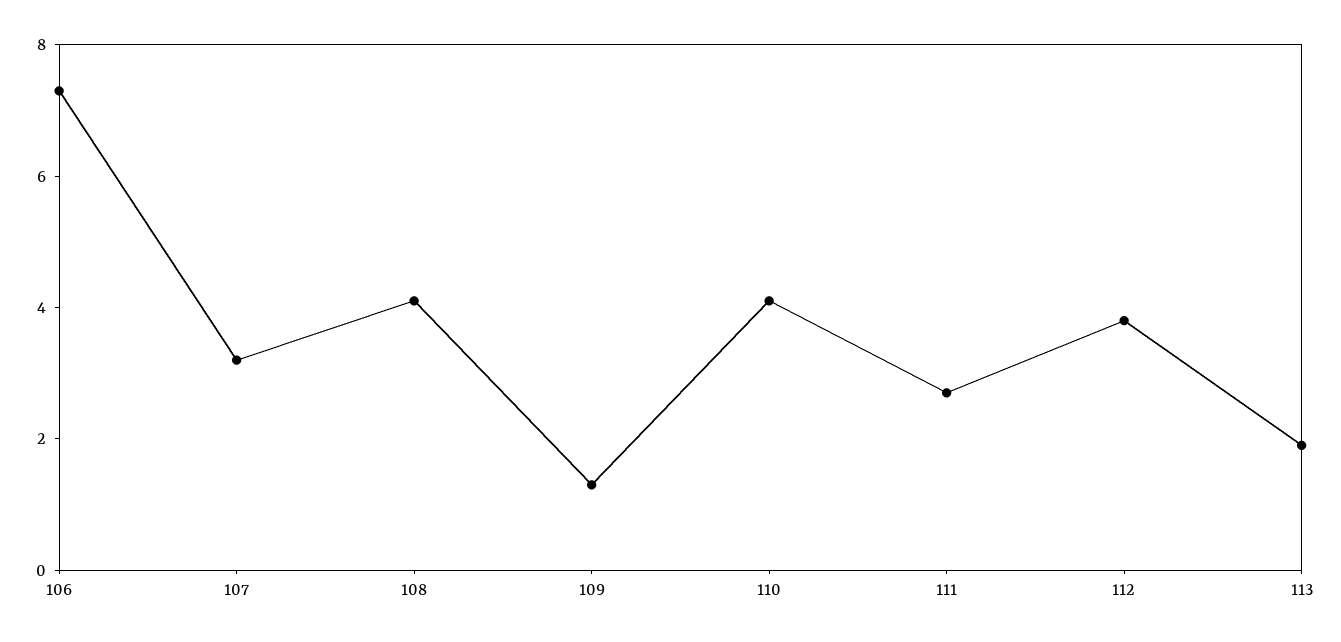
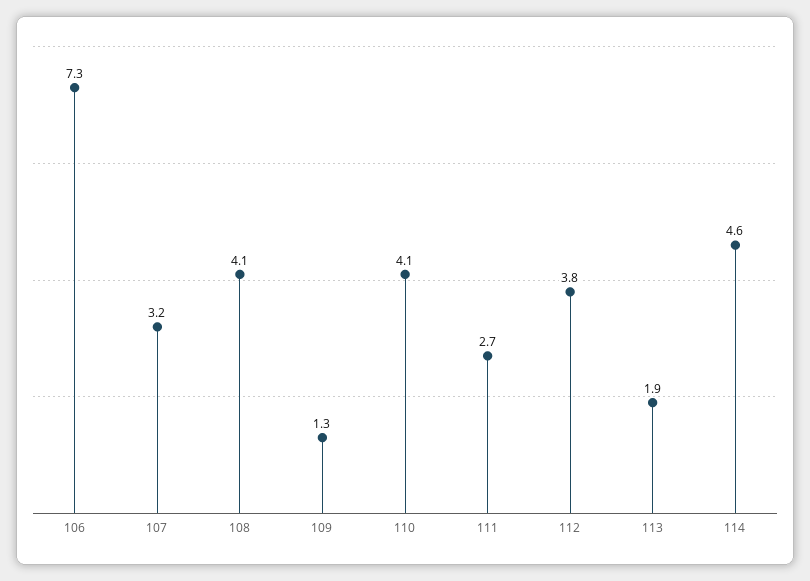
  {
    "106": 7.3,
    "107": 3.2,
    "108": 4.1,
    "109": 1.3,
    "110": 4.1,
    "111": 2.7,
    "112": 3.8,
-   "113": 1.9
+   "113": 1.9,
+   "114": 4.6
  }

